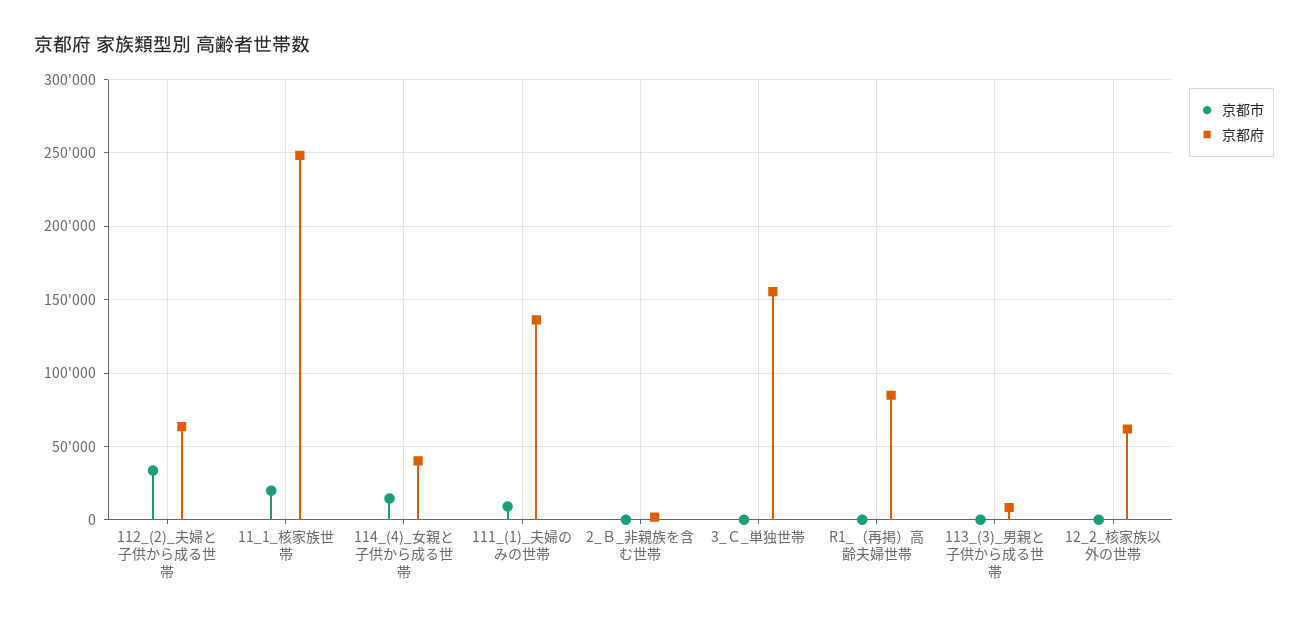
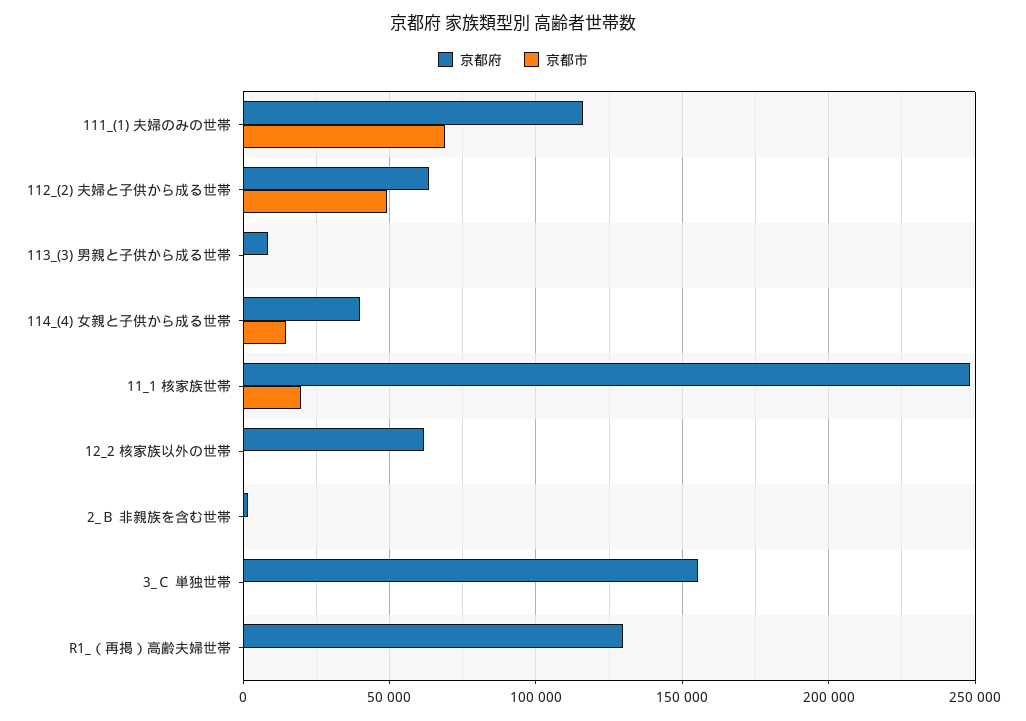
  {
    "京都市": {
-     "112_(2)_夫婦と子供から成る世帯": 35000,
+     "112_(2)_夫婦と子供から成る世帯": 50000,
      "11_1_核家族世帯": 20000,
      "114_(4)_女親と子供から成る世帯": 15000,
-     "111_(1)_夫婦のみの世帯": 10000,
+     "111_(1)_夫婦のみの世帯": 70000,
      "2_Ｂ_非親族を含む世帯": 0,
      "3_Ｃ_単独世帯": 0,
      "R1_（再掲）高齢夫婦世帯": 0,
      "113_(3)_男親と子供から成る世帯": 0,
      "12_2_核家族以外の世帯": 0
    },
    "京都府": {
      "112_(2)_夫婦と子供から成る世帯": 65000,
      "11_1_核家族世帯": 250000,
      "114_(4)_女親と子供から成る世帯": 40000,
-     "111_(1)_夫婦のみの世帯": 135000,
+     "111_(1)_夫婦のみの世帯": 115000,
      "2_Ｂ_非親族を含む世帯": 0,
      "3_Ｃ_単独世帯": 155000,
-     "R1_（再掲）高齢夫婦世帯": 85000,
+     "R1_（再掲）高齢夫婦世帯": 130000,
      "113_(3)_男親と子供から成る世帯": 10000,
      "12_2_核家族以外の世帯": 60000
    }
  }

